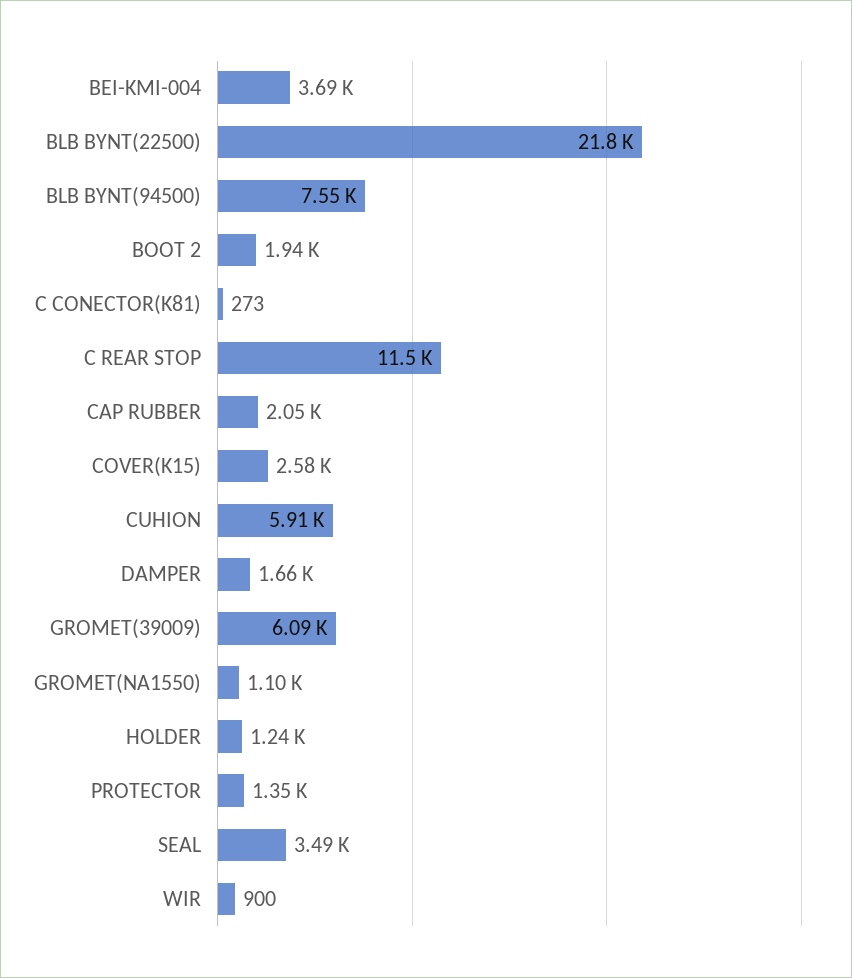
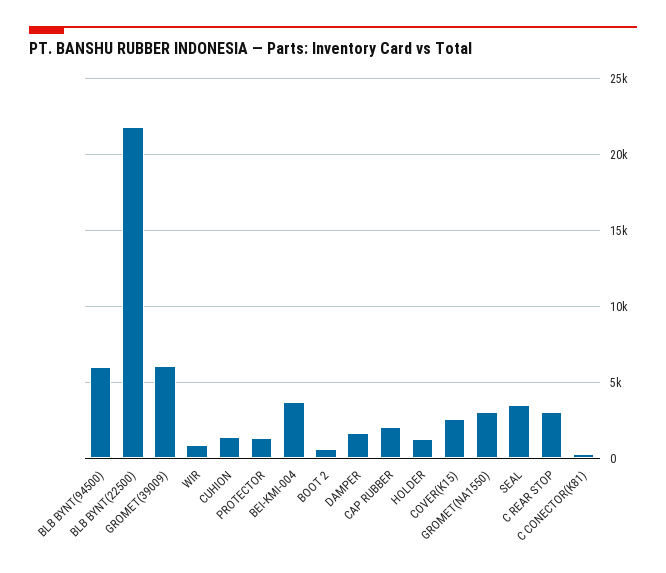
  {
    "BEI-KMI-004": 3690,
    "BLB BYNT(22500)": 21800,
-   "BLB BYNT(94500)": 7550,
+   "BLB BYNT(94500)": 6000,
-   "BOOT 2": 1940,
+   "BOOT 2": 500,
    "C CONECTOR(K81)": 273,
-   "C REAR STOP": 11500,
+   "C REAR STOP": 3000,
    "CAP RUBBER": 2050,
    "COVER(K15)": 2580,
-   "CUHION": 5910,
+   "CUHION": 1500,
    "DAMPER": 1660,
    "GROMET(39009)": 6090,
-   "GROMET(NA1550)": 1100,
+   "GROMET(NA1550)": 3000,
    "HOLDER": 1240,
    "PROTECTOR": 1350,
    "SEAL": 3490,
    "WIR": 900
  }

